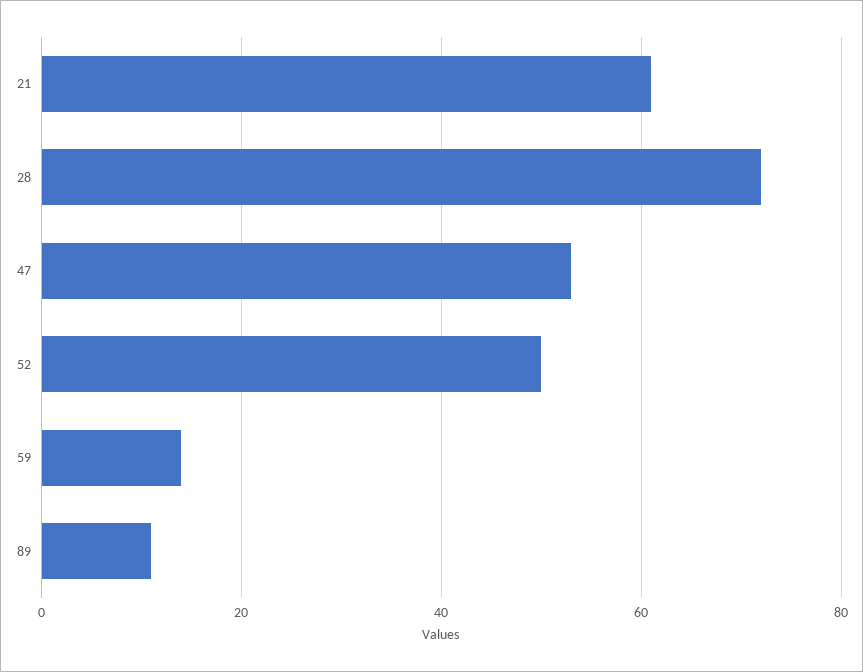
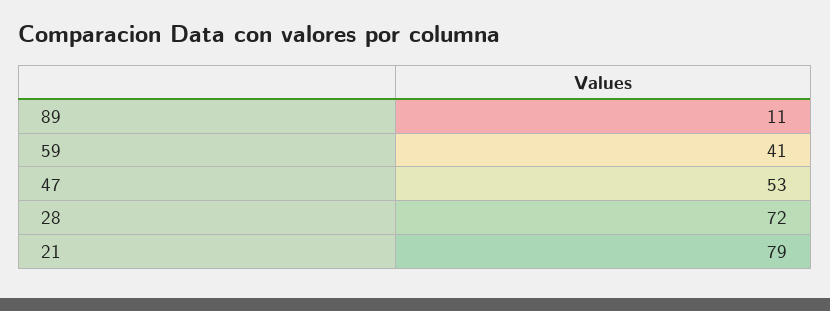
  {
-   "21": 60,
+   "21": 79,
    "28": 72,
    "47": 53,
-   "52": 50,
-   "59": 15,
+   "59": 41,
    "89": 11
  }

